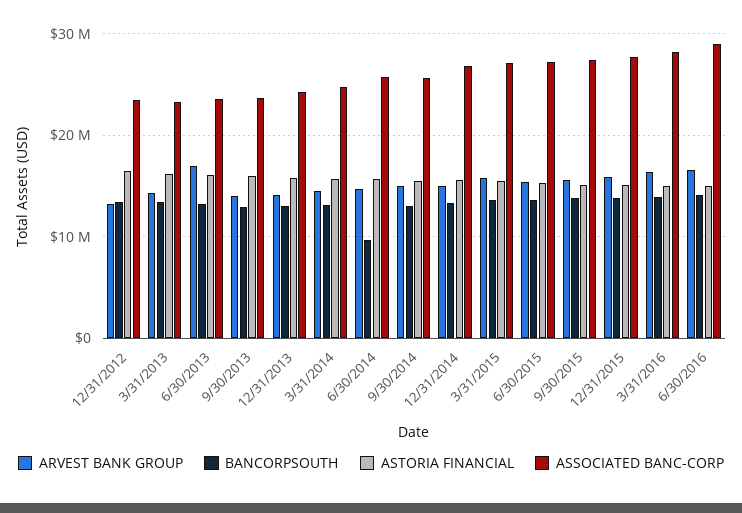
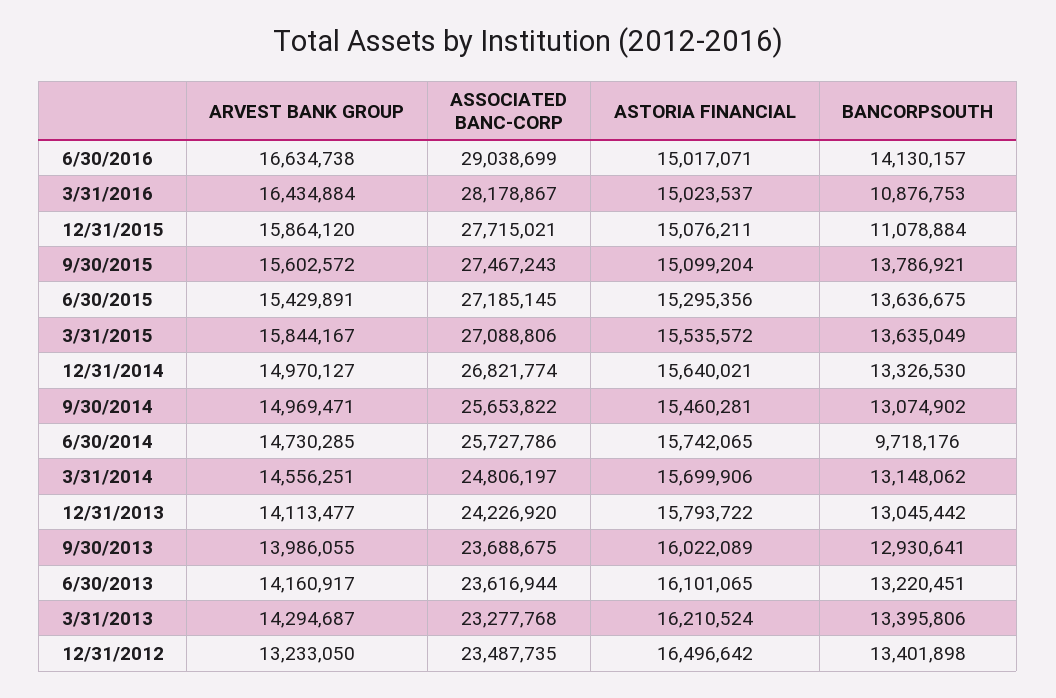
  {
    "ARVEST BANK GROUP": {
      "12/31/2012": 13233050,
      "3/31/2013": 14294687,
-     "6/30/2013": 17000000,
+     "6/30/2013": 14160917,
      "9/30/2013": 13986055,
      "12/31/2013": 14113477,
      "3/31/2014": 14556251,
      "6/30/2014": 14730285,
      "9/30/2014": 14969471,
      "12/31/2014": 14970127,
      "3/31/2015": 15844167,
      "6/30/2015": 15429891,
      "9/30/2015": 15602572,
      "12/31/2015": 15864120,
      "3/31/2016": 16434884,
      "6/30/2016": 16634738
    },
    "BANCORPSOUTH": {
      "12/31/2012": 13401898,
      "3/31/2013": 13395806,
      "6/30/2013": 13220451,
      "9/30/2013": 12930641,
      "12/31/2013": 13045442,
      "3/31/2014": 13148062,
      "6/30/2014": 9718176,
      "9/30/2014": 13074902,
      "12/31/2014": 13326530,
      "3/31/2015": 13635049,
      "6/30/2015": 13636675,
      "9/30/2015": 13786921,
-     "12/31/2015": 14000000,
+     "12/31/2015": 11078884,
-     "3/31/2016": 14000000,
+     "3/31/2016": 10876753,
      "6/30/2016": 14130157
    },
    "ASTORIA FINANCIAL": {
      "12/31/2012": 16496642,
      "3/31/2013": 16210524,
      "6/30/2013": 16101065,
      "9/30/2013": 16022089,
      "12/31/2013": 15793722,
      "3/31/2014": 15699906,
      "6/30/2014": 15742065,
      "9/30/2014": 15460281,
      "12/31/2014": 15640021,
      "3/31/2015": 15535572,
      "6/30/2015": 15295356,
      "9/30/2015": 15099204,
      "12/31/2015": 15076211,
      "3/31/2016": 15023537,
      "6/30/2016": 15017071
    },
    "ASSOCIATED BANC-CORP": {
      "12/31/2012": 23487735,
      "3/31/2013": 23277768,
      "6/30/2013": 23616944,
      "9/30/2013": 23688675,
      "12/31/2013": 24226920,
      "3/31/2014": 24806197,
      "6/30/2014": 25727786,
      "9/30/2014": 25653822,
      "12/31/2014": 26821774,
      "3/31/2015": 27088806,
      "6/30/2015": 27185145,
      "9/30/2015": 27467243,
      "12/31/2015": 27715021,
      "3/31/2016": 28178867,
      "6/30/2016": 29038699
    }
  }

